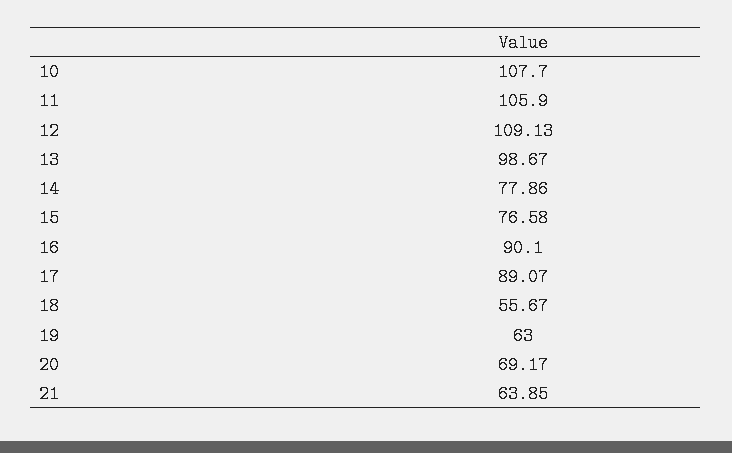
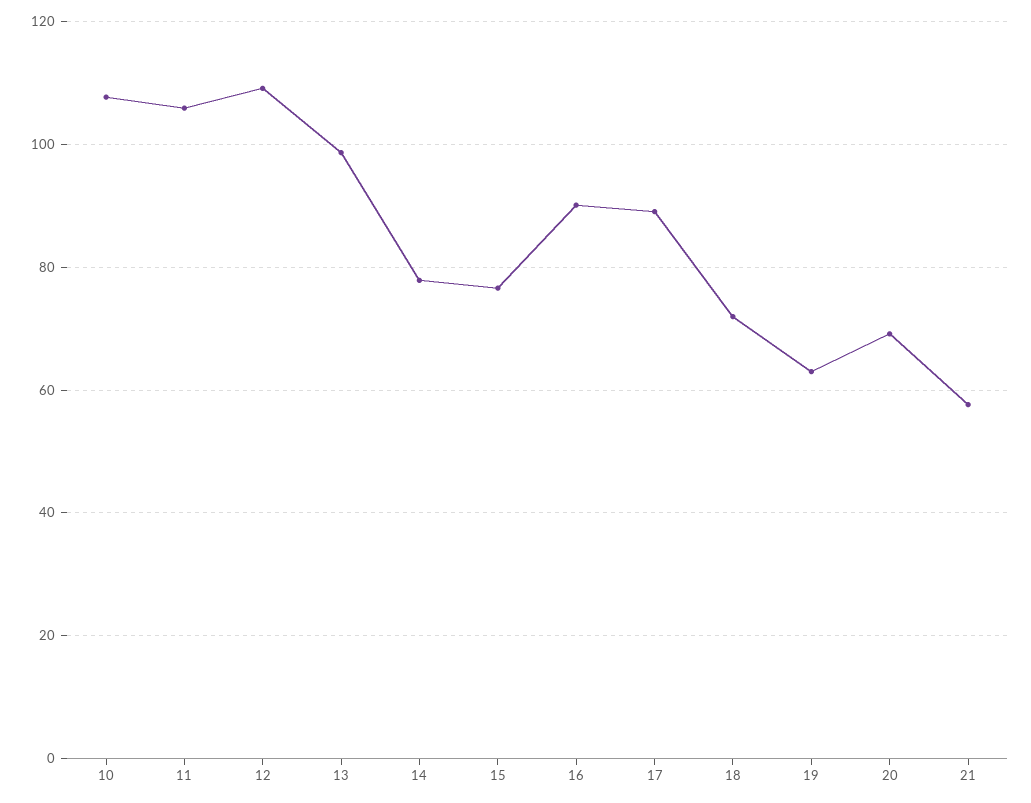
  {
    "10": 107.7,
    "11": 105.9,
    "12": 109.13,
    "13": 98.67,
    "14": 77.86,
    "15": 76.58,
    "16": 90.1,
    "17": 89.07,
-   "18": 55.67,
+   "18": 72,
    "19": 63,
    "20": 69.17,
-   "21": 63.85
+   "21": 58
  }

